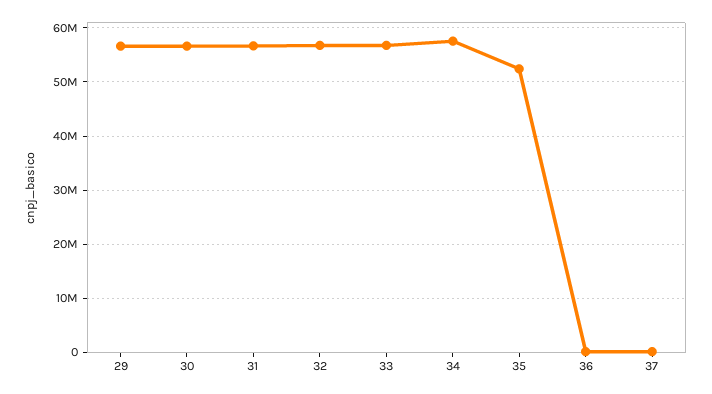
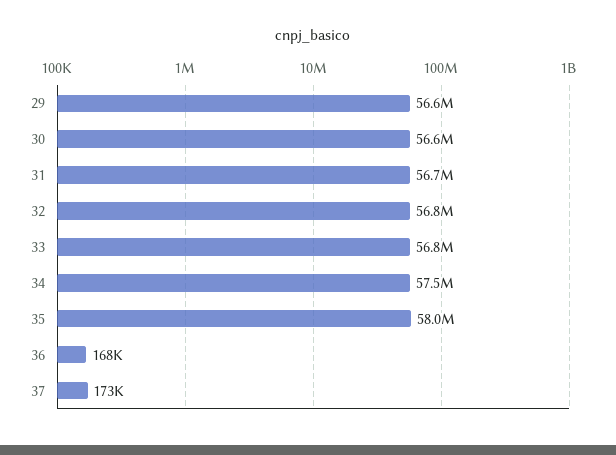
  {
    "29": 56600000,
    "30": 56600000,
    "31": 56700000,
    "32": 56800000,
    "33": 56800000,
    "34": 57500000,
-   "35": 52000000,
+   "35": 58000000,
    "36": 168000,
    "37": 173000
  }

